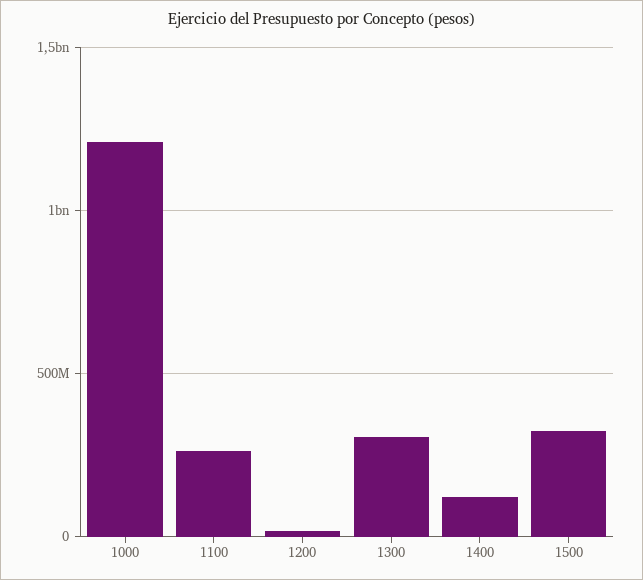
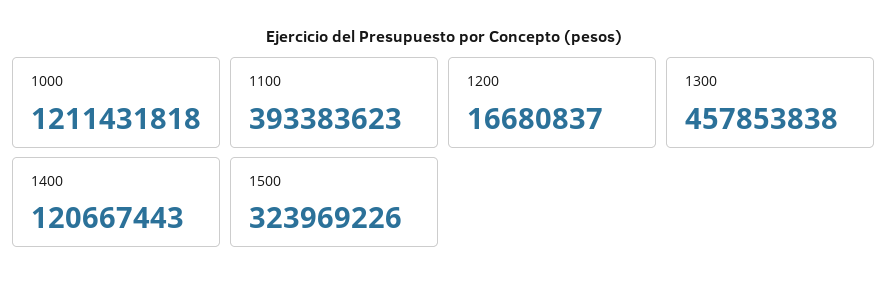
  {
    "1000": 1211431818,
-   "1100": 250000000,
+   "1100": 393383623,
    "1200": 16680837,
-   "1300": 300000000,
+   "1300": 457853838,
    "1400": 120667443,
    "1500": 323969226
  }

